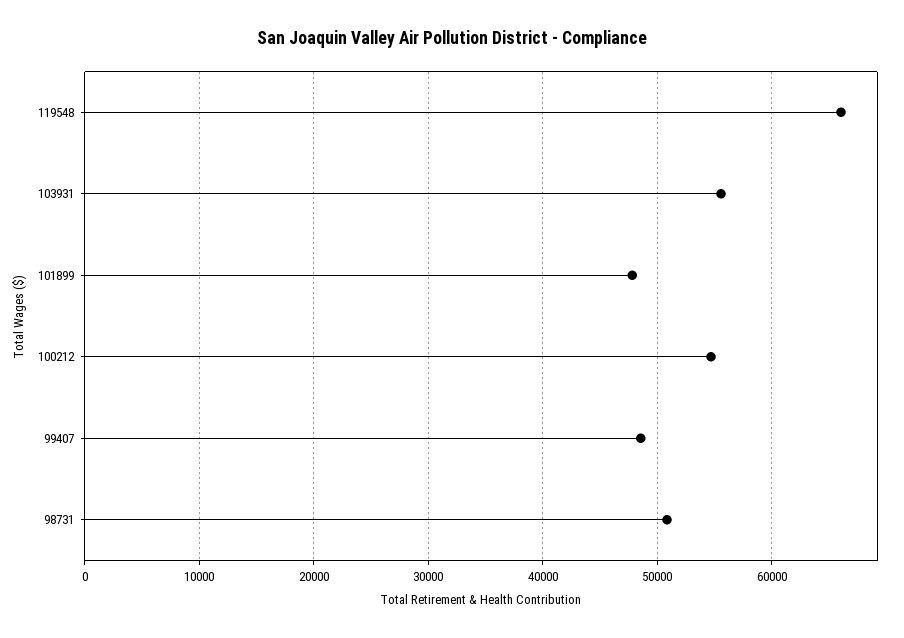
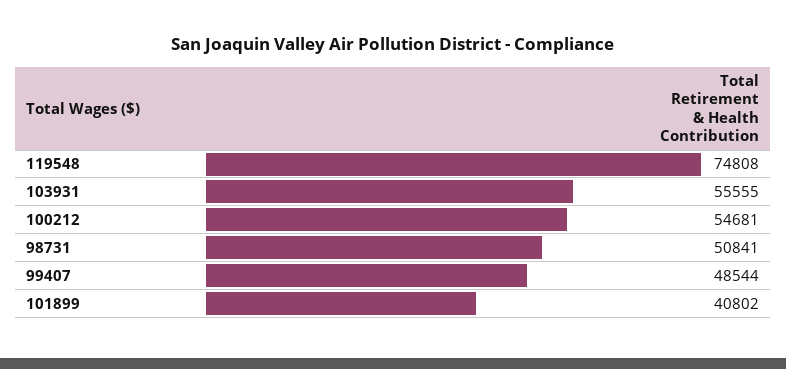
  {
-   "119548": 66000,
+   "119548": 74808,
    "103931": 55555,
-   "101899": 48000,
+   "101899": 40802,
    "100212": 54681,
    "99407": 48544,
    "98731": 50841
  }

